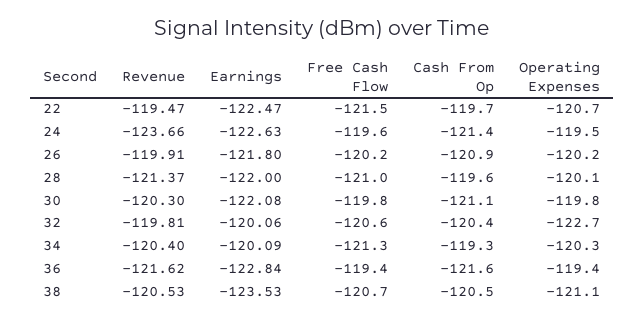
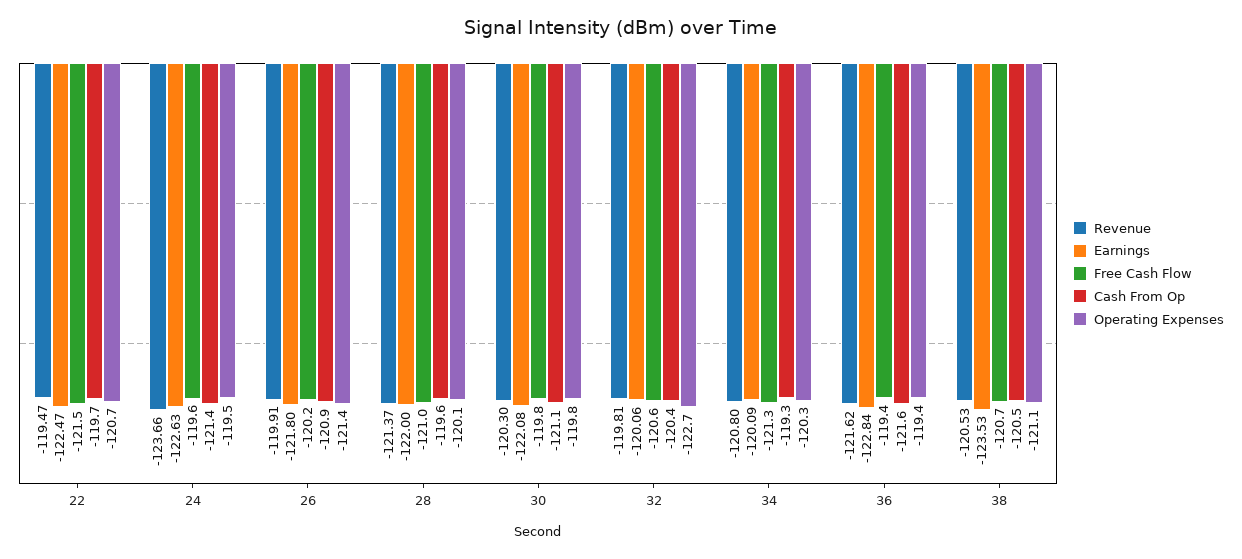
  {
    "Revenue": {
      "22": -119.47,
      "24": -123.66,
      "26": -119.91,
      "28": -121.37,
      "30": -120.3,
      "32": -119.81,
-     "34": -120.4,
+     "34": -120.8,
      "36": -121.62,
      "38": -120.53
    },
    "Earnings": {
      "22": -122.47,
      "24": -122.63,
      "26": -121.8,
      "28": -122,
      "30": -122.08,
      "32": -120.06,
      "34": -120.09,
      "36": -122.84,
      "38": -123.53
    },
    "Free Cash Flow": {
      "22": -121.5,
      "24": -119.6,
      "26": -120.2,
      "28": -121,
      "30": -119.8,
      "32": -120.6,
      "34": -121.3,
      "36": -119.4,
      "38": -120.7
    },
    "Cash From Op": {
      "22": -119.7,
      "24": -121.4,
      "26": -120.9,
      "28": -119.6,
      "30": -121.1,
      "32": -120.4,
      "34": -119.3,
      "36": -121.6,
      "38": -120.5
    },
    "Operating Expenses": {
      "22": -120.7,
      "24": -119.5,
-     "26": -120.2,
+     "26": -121.4,
      "28": -120.1,
      "30": -119.8,
      "32": -122.7,
      "34": -120.3,
      "36": -119.4,
      "38": -121.1
    }
  }

